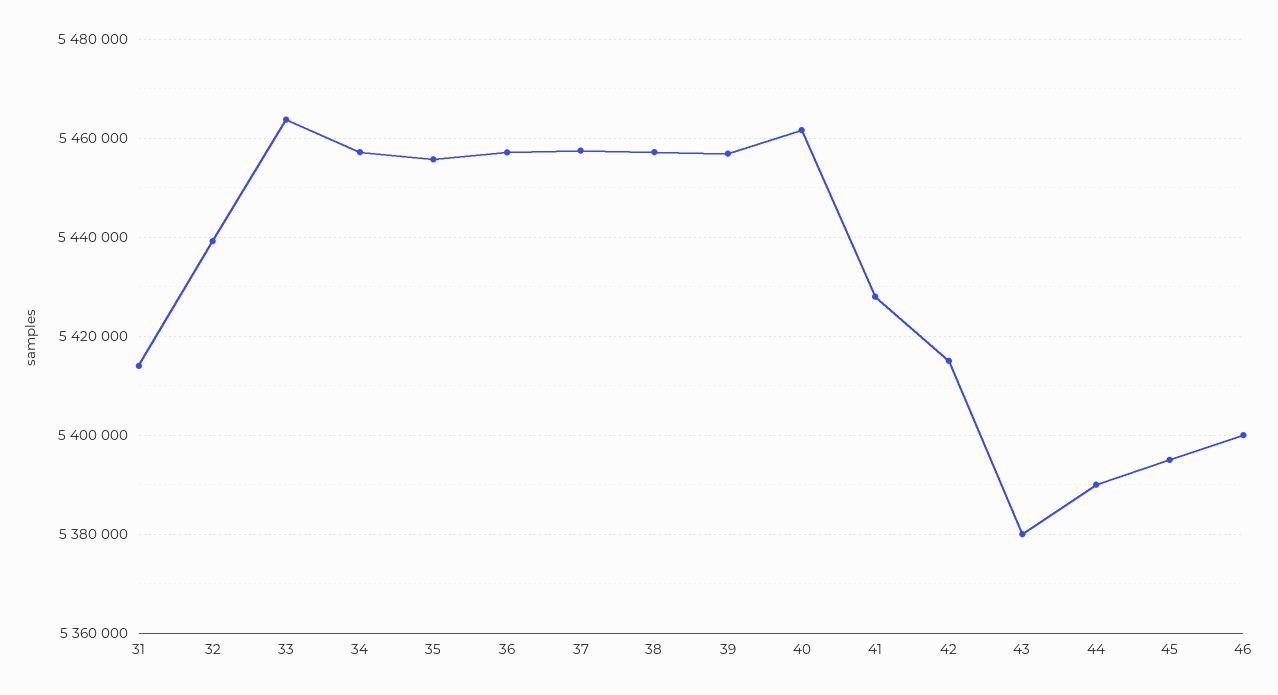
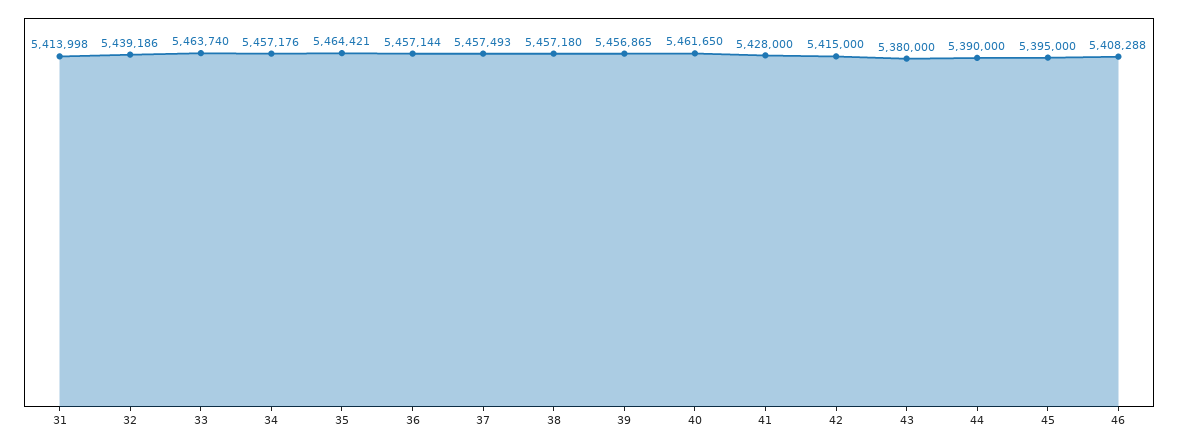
  {
    "31": 5413998,
    "32": 5439186,
    "33": 5463740,
    "34": 5457176,
-   "35": 5456000,
+   "35": 5464421,
    "36": 5457144,
    "37": 5457493,
    "38": 5457180,
    "39": 5456865,
    "40": 5461650,
    "41": 5428000,
    "42": 5415000,
    "43": 5380000,
    "44": 5390000,
    "45": 5395000,
-   "46": 5400000
+   "46": 5408288
  }

